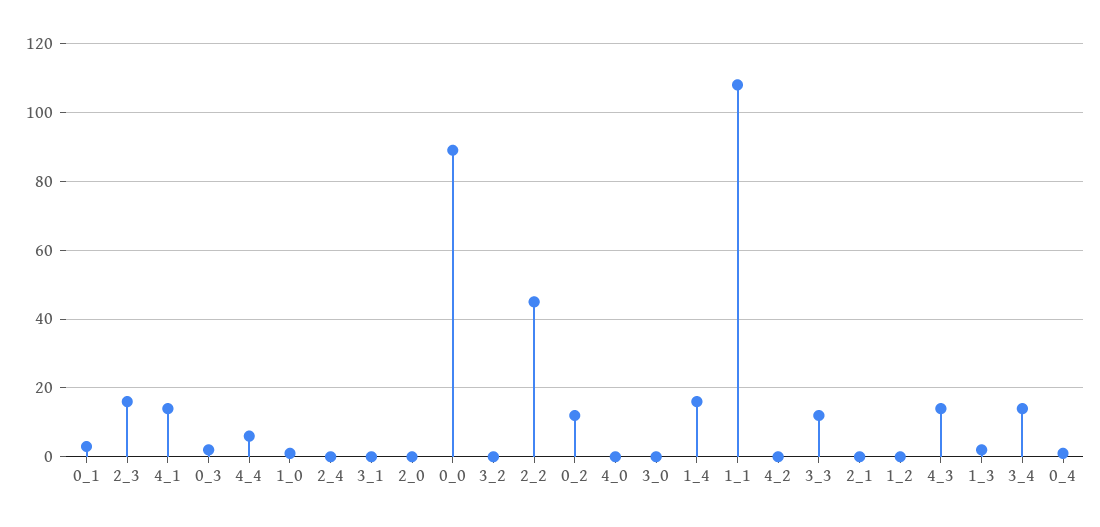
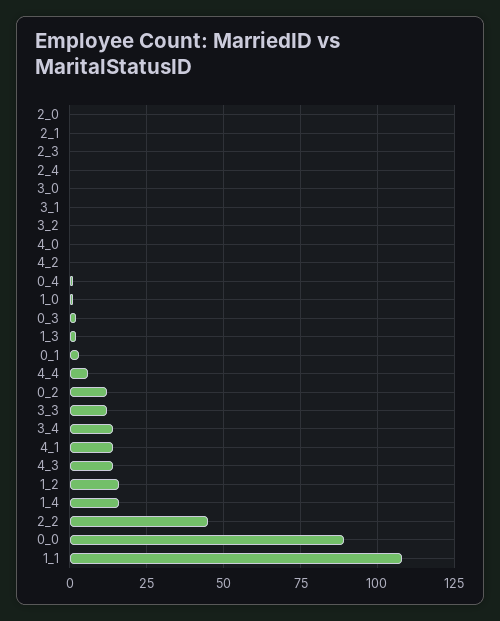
  {
    "0_1": 5,
-   "2_3": 15,
+   "2_3": 0,
    "4_1": 15,
    "0_3": 0,
    "4_4": 5,
    "1_0": 0,
    "2_4": 0,
    "3_1": 0,
    "2_0": 0,
    "0_0": 90,
    "3_2": 0,
    "2_2": 45,
    "0_2": 10,
    "4_0": 0,
    "3_0": 0,
    "1_4": 15,
    "1_1": 110,
    "4_2": 0,
    "3_3": 10,
    "2_1": 0,
-   "1_2": 0,
+   "1_2": 15,
    "4_3": 15,
    "1_3": 0,
    "3_4": 15,
    "0_4": 0
  }

